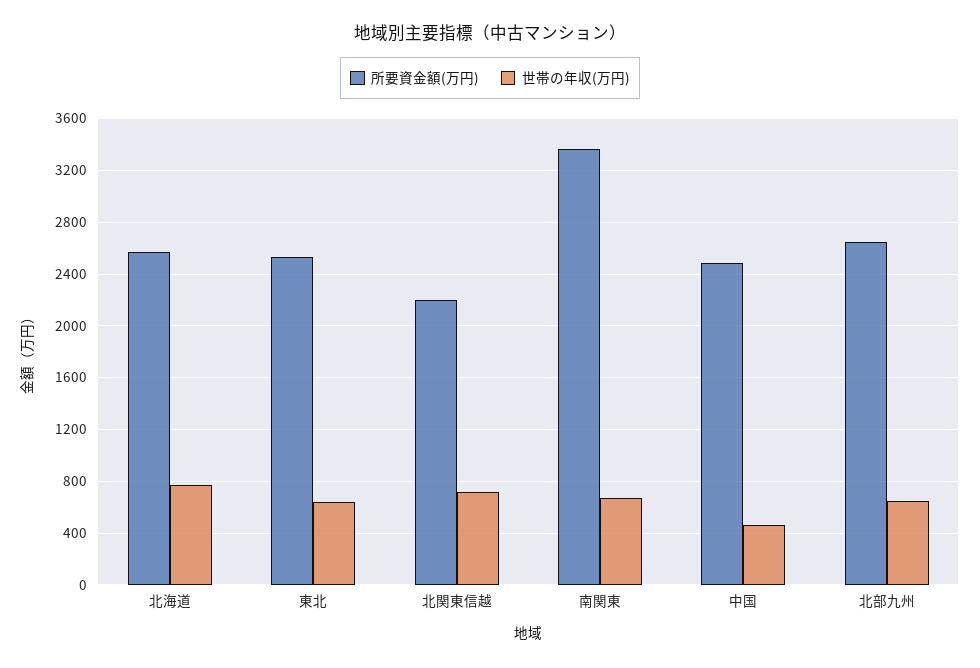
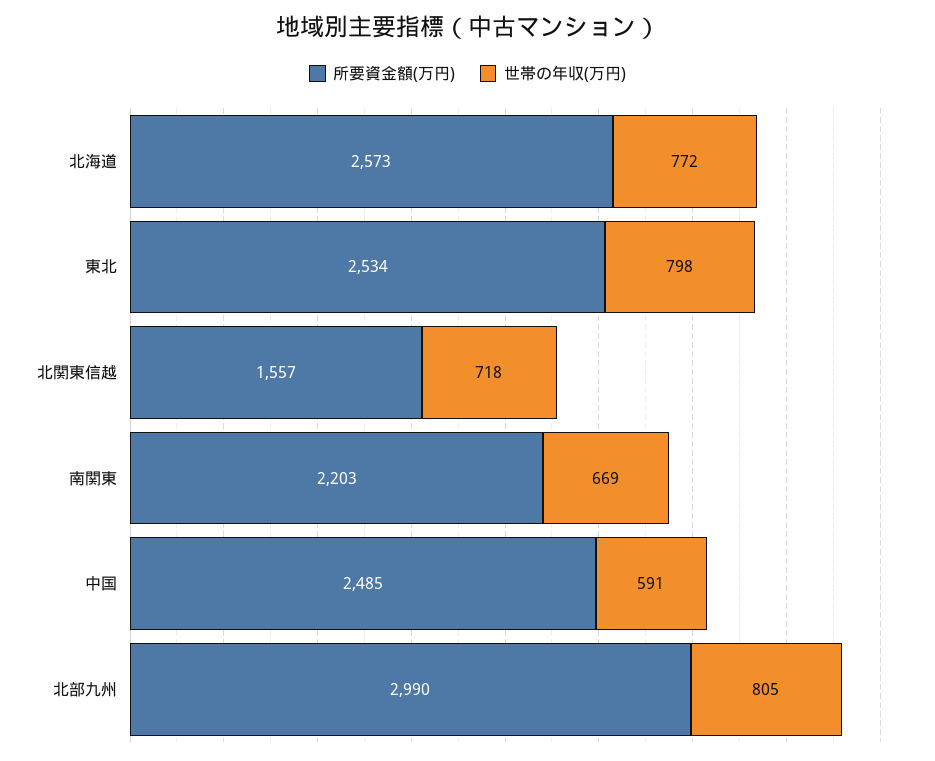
  {
    "所要資金額(万円)": {
      "北海道": 2573,
      "東北": 2534,
-     "北関東信越": 2200,
+     "北関東信越": 1557,
-     "南関東": 3350,
+     "南関東": 2203,
      "中国": 2485,
-     "北部九州": 2650
+     "北部九州": 2990
    },
    "世帯の年収(万円)": {
      "北海道": 772,
-     "東北": 650,
+     "東北": 798,
      "北関東信越": 718,
      "南関東": 669,
-     "中国": 450,
+     "中国": 591,
-     "北部九州": 650
+     "北部九州": 805
    }
  }

